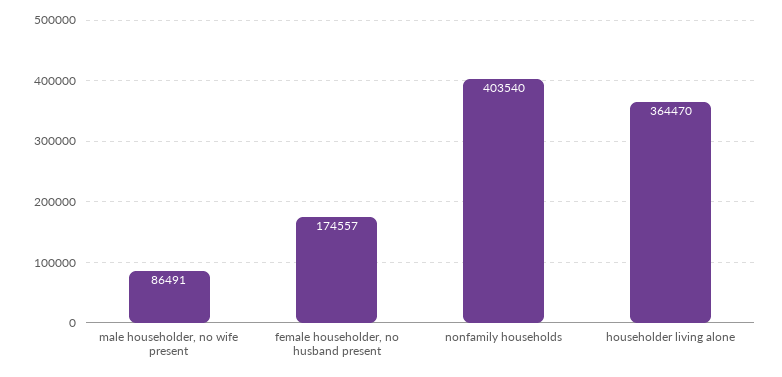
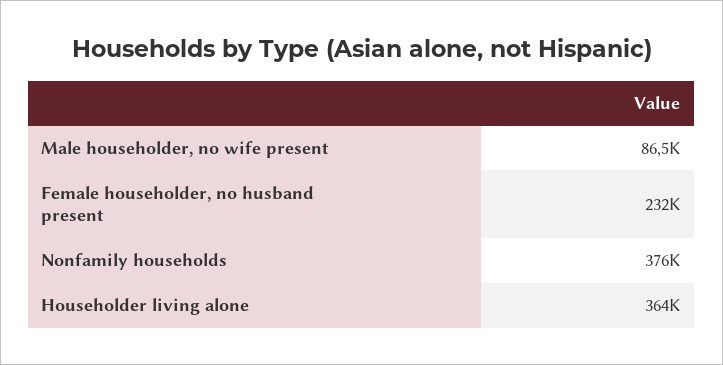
  {
    "male householder, no wife present": 86491,
-   "female householder, no husband present": 174557,
+   "female householder, no husband present": 232000,
-   "nonfamily households": 403540,
+   "nonfamily households": 376000,
    "householder living alone": 364470
  }

